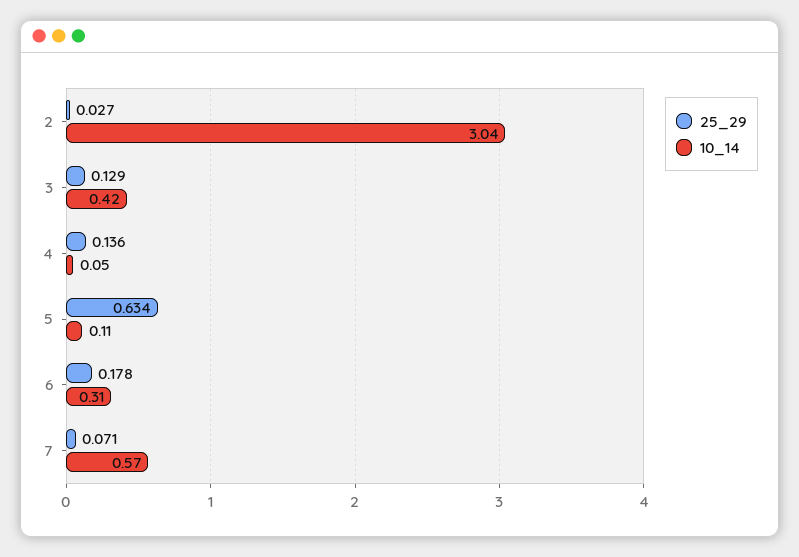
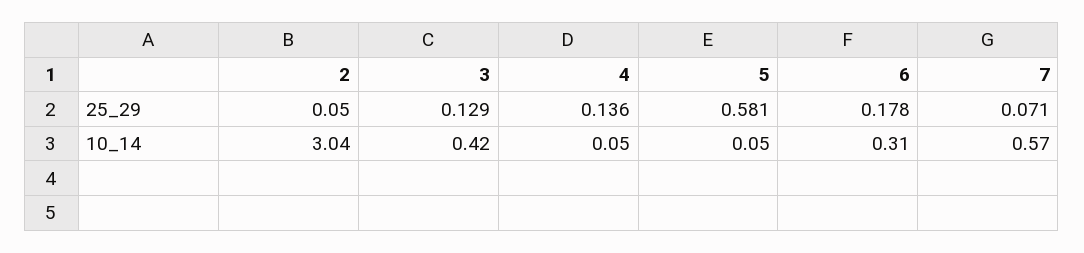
  {
    "25_29": {
-     "2": 0.027,
+     "2": 0.05,
      "3": 0.129,
      "4": 0.136,
-     "5": 0.634,
+     "5": 0.581,
      "6": 0.178,
      "7": 0.071
    },
    "10_14": {
      "2": 3.04,
      "3": 0.42,
      "4": 0.05,
-     "5": 0.11,
+     "5": 0.05,
      "6": 0.31,
      "7": 0.57
    }
  }

